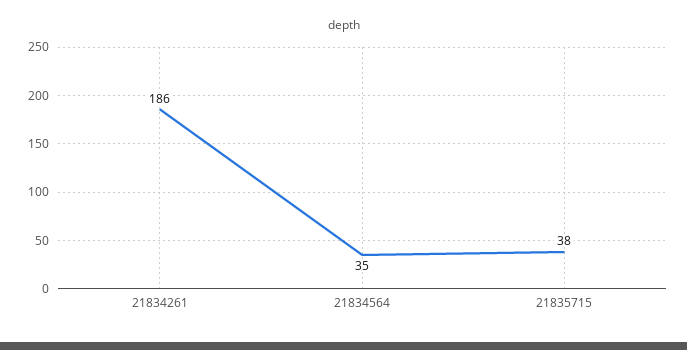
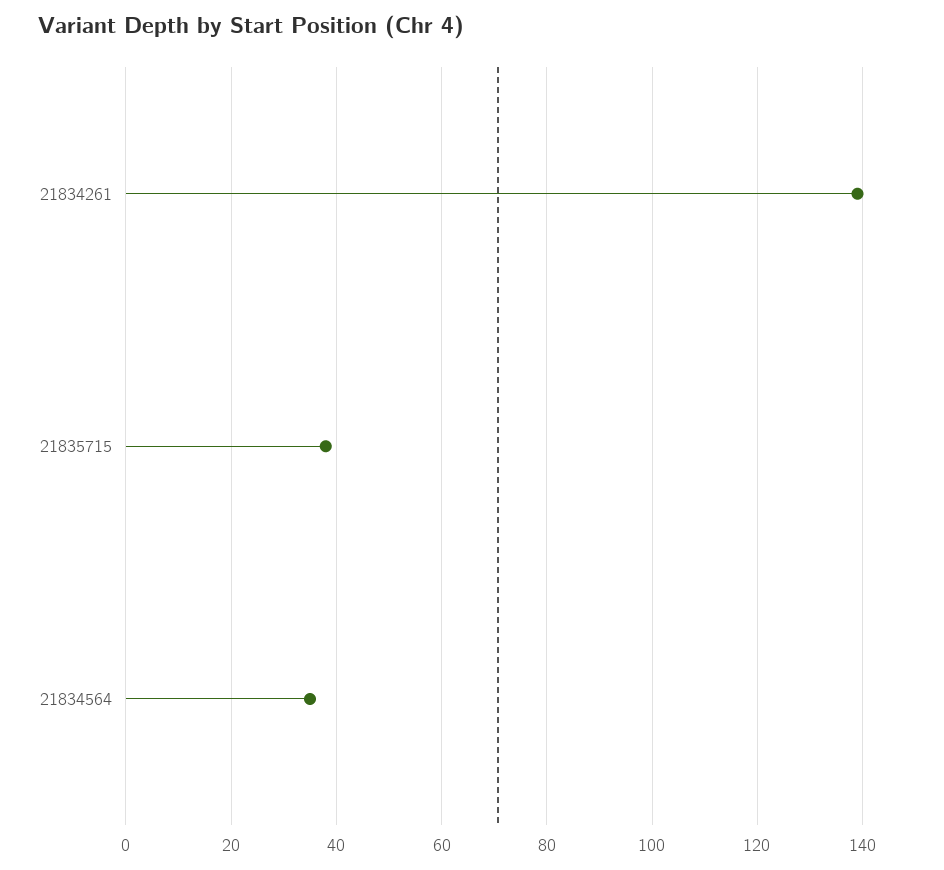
  {
-   "21834261": 186,
+   "21834261": 140,
    "21834564": 35,
    "21835715": 38
  }

